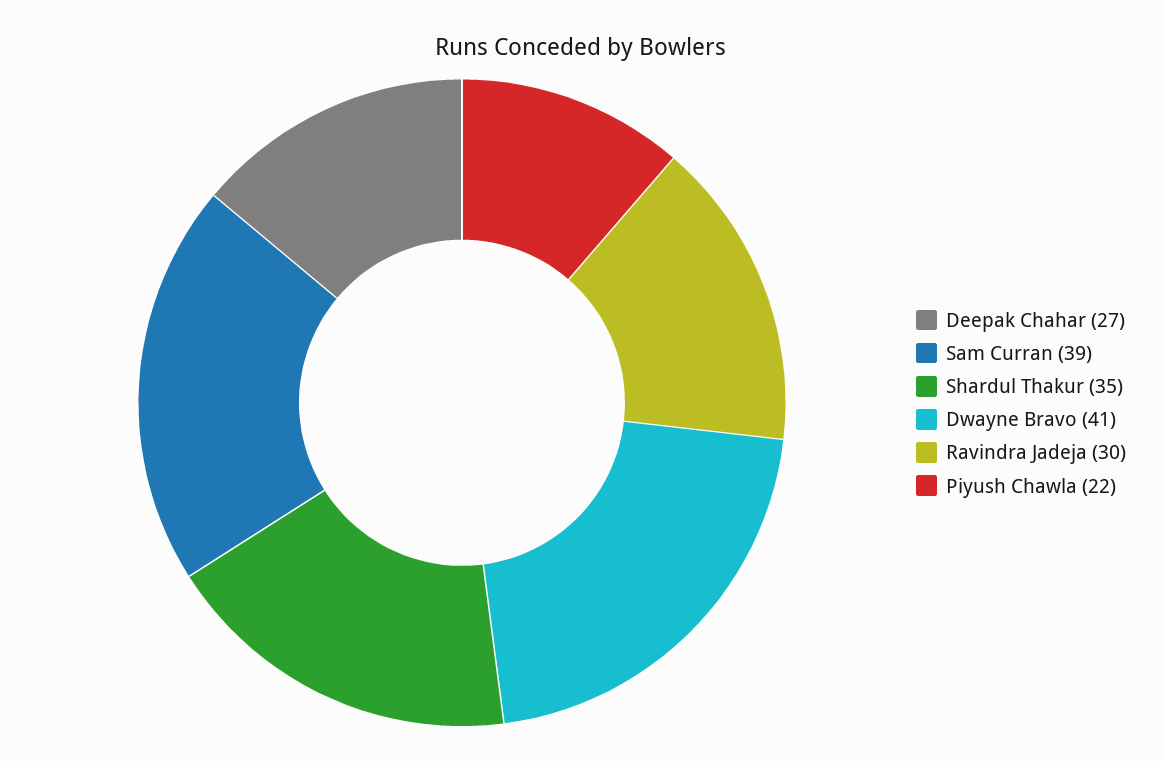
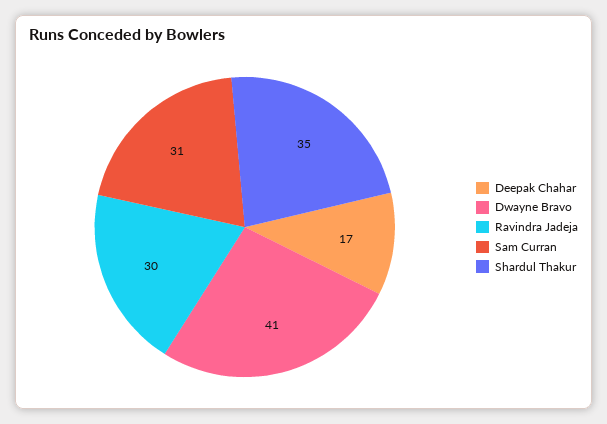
  {
-   "Deepak Chahar": 27,
+   "Deepak Chahar": 17,
-   "Sam Curran": 39,
+   "Sam Curran": 31,
    "Shardul Thakur": 35,
    "Dwayne Bravo": 41,
-   "Ravindra Jadeja": 30,
+   "Ravindra Jadeja": 30
-   "Piyush Chawla": 22
  }

